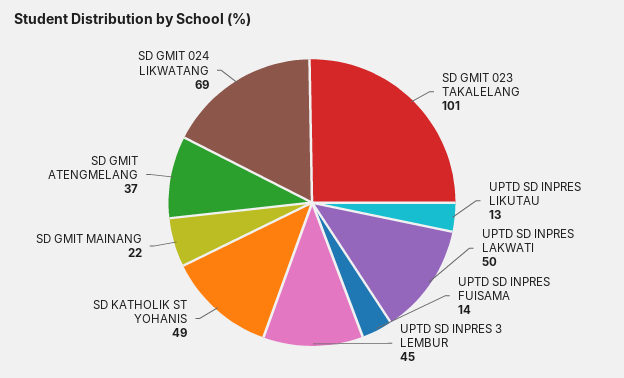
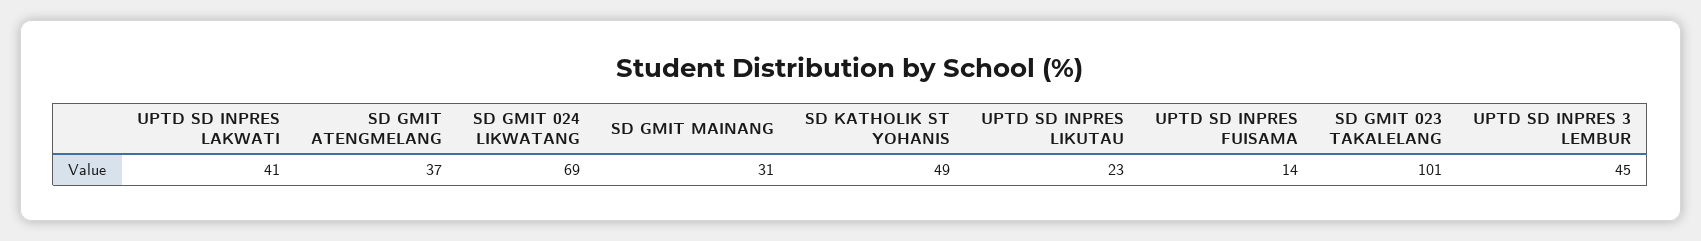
  {
    "SD GMIT 023 TAKALELANG": 101,
-   "UPTD SD INPRES LIKUTAU": 13,
+   "UPTD SD INPRES LIKUTAU": 23,
-   "UPTD SD INPRES LAKWATI": 50,
+   "UPTD SD INPRES LAKWATI": 41,
    "UPTD SD INPRES FUISAMA": 14,
    "UPTD SD INPRES 3 LEMBUR": 45,
    "SD KATHOLIK ST YOHANIS": 49,
-   "SD GMIT MAINANG": 22,
+   "SD GMIT MAINANG": 31,
    "SD GMIT ATENGMELANG": 37,
    "SD GMIT 024 LIKWATANG": 69
  }

